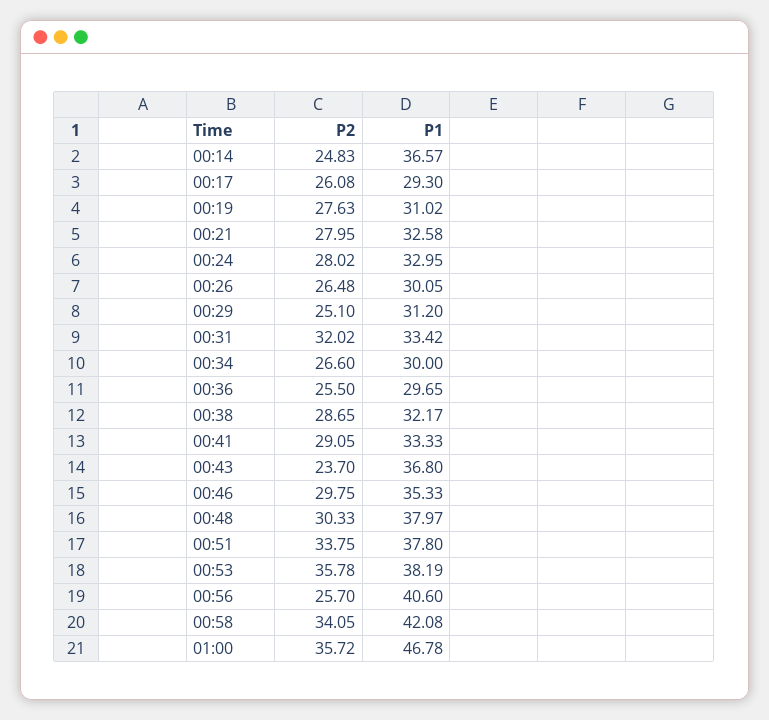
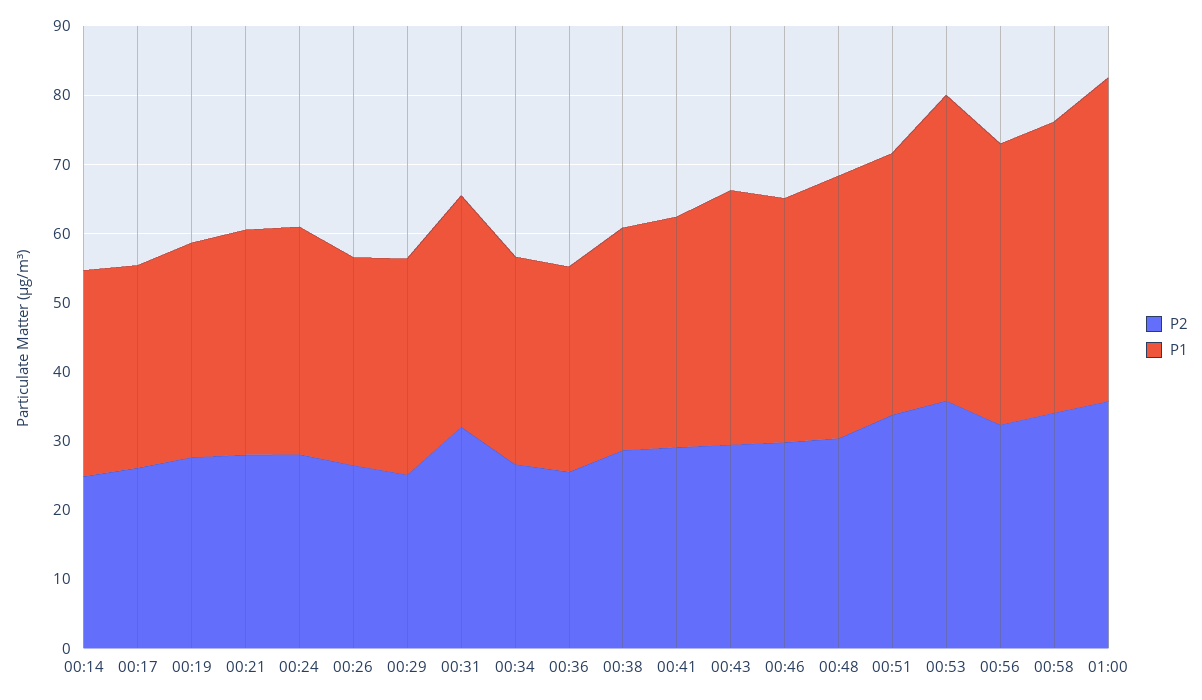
  {
    "P2": {
      "00:14": 24.83,
      "00:17": 26.08,
      "00:19": 27.63,
      "00:21": 27.95,
      "00:24": 28.02,
      "00:26": 26.48,
      "00:29": 25.1,
      "00:31": 32.02,
      "00:34": 26.6,
      "00:36": 25.5,
      "00:38": 28.65,
      "00:41": 29.05,
-     "00:43": 23.7,
+     "00:43": 30,
      "00:46": 29.75,
      "00:48": 30.33,
      "00:51": 33.75,
      "00:53": 35.78,
-     "00:56": 25.7,
+     "00:56": 32,
      "00:58": 34.05,
      "01:00": 35.72
    },
    "P1": {
-     "00:14": 36.57,
+     "00:14": 30,
      "00:17": 29.3,
      "00:19": 31.02,
      "00:21": 32.58,
      "00:24": 32.95,
      "00:26": 30.05,
      "00:29": 31.2,
      "00:31": 33.42,
      "00:34": 30,
      "00:36": 29.65,
      "00:38": 32.17,
      "00:41": 33.33,
      "00:43": 36.8,
      "00:46": 35.33,
      "00:48": 37.97,
      "00:51": 37.8,
-     "00:53": 38.19,
+     "00:53": 44,
      "00:56": 40.6,
      "00:58": 42.08,
      "01:00": 46.78
    }
  }

